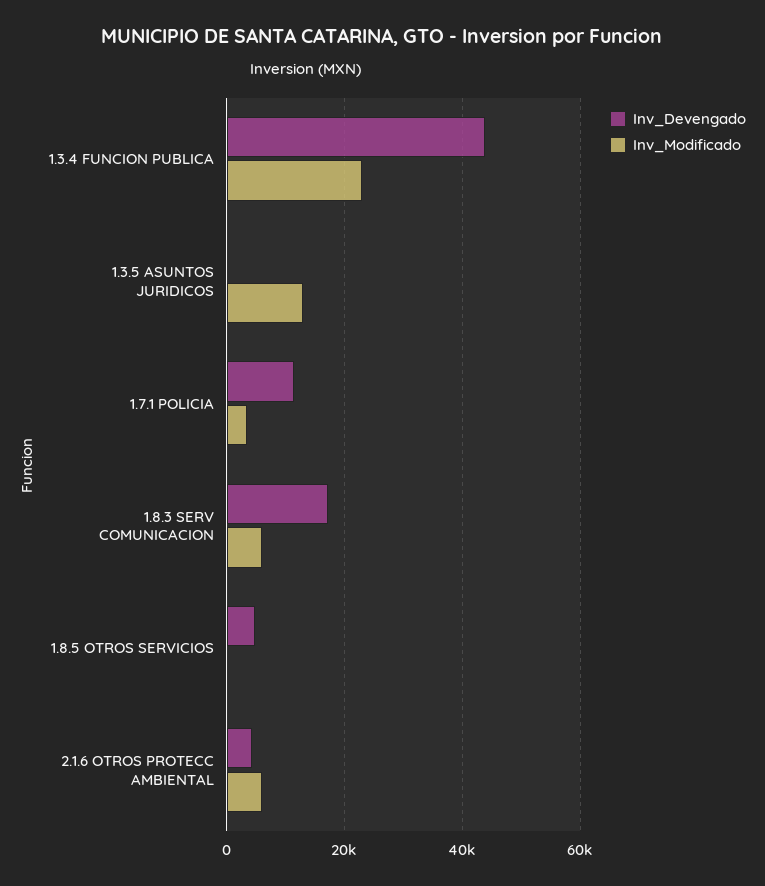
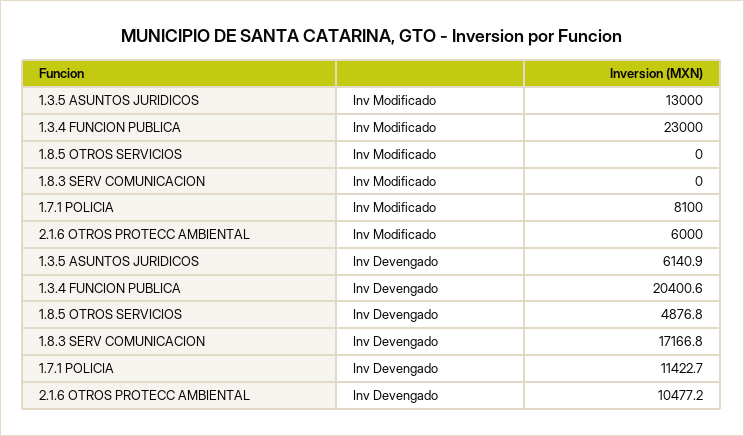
  {
    "Inv_Devengado": {
-     "1.3.4 FUNCION PUBLICA": 44000,
+     "1.3.4 FUNCION PUBLICA": 20400.6,
-     "1.3.5 ASUNTOS JURIDICOS": 0,
+     "1.3.5 ASUNTOS JURIDICOS": 6140.9,
      "1.7.1 POLICIA": 11422.7,
      "1.8.3 SERV COMUNICACION": 17166.8,
      "1.8.5 OTROS SERVICIOS": 4876.8,
-     "2.1.6 OTROS PROTECC AMBIENTAL": 4000
+     "2.1.6 OTROS PROTECC AMBIENTAL": 10477.2
    },
    "Inv_Modificado": {
      "1.3.4 FUNCION PUBLICA": 23000,
      "1.3.5 ASUNTOS JURIDICOS": 13000,
-     "1.7.1 POLICIA": 4000,
+     "1.7.1 POLICIA": 8100,
-     "1.8.3 SERV COMUNICACION": 6000,
+     "1.8.3 SERV COMUNICACION": 0,
      "1.8.5 OTROS SERVICIOS": 0,
      "2.1.6 OTROS PROTECC AMBIENTAL": 6000
    }
  }

